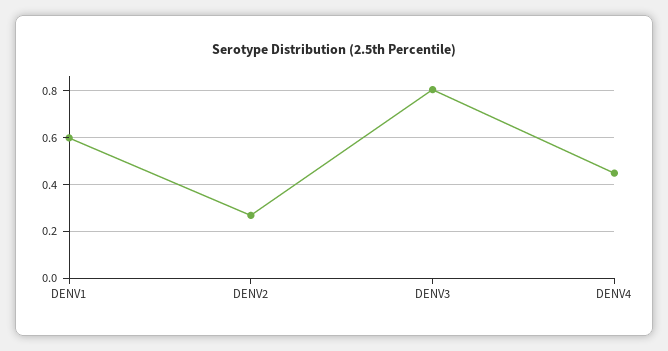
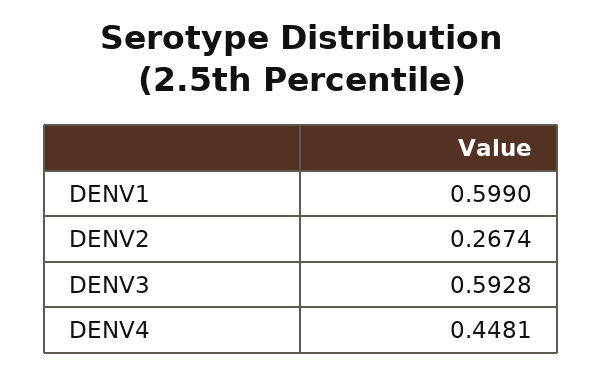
  {
    "DENV1": 0.599,
    "DENV2": 0.2674,
-   "DENV3": 0.8,
+   "DENV3": 0.5928,
    "DENV4": 0.4481
  }

